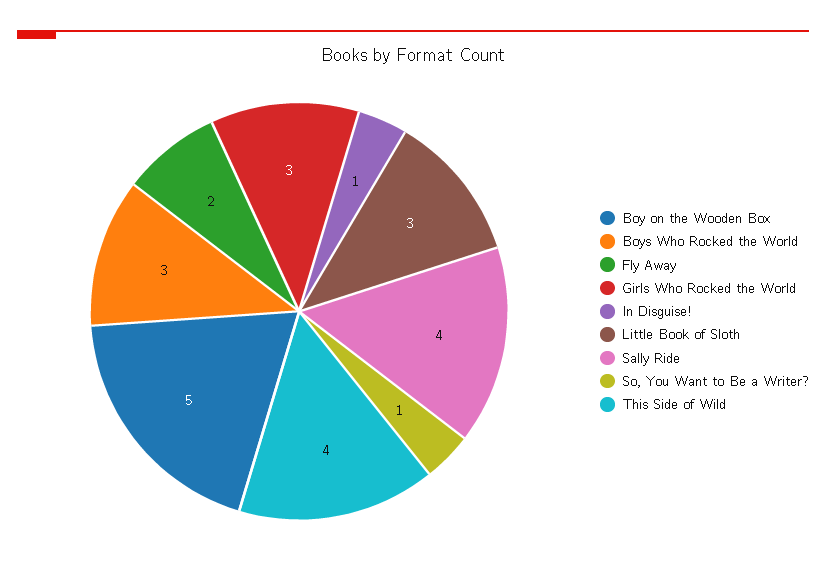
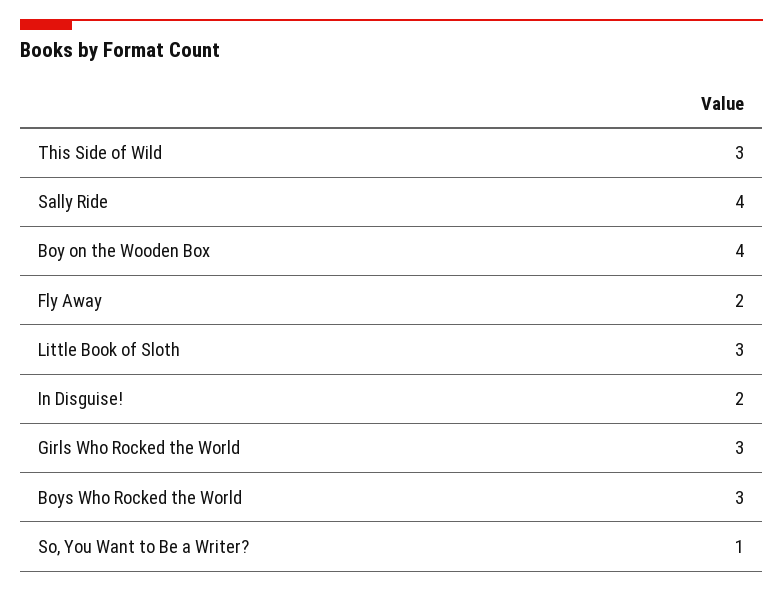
  {
-   "Boy on the Wooden Box": 5,
+   "Boy on the Wooden Box": 4,
    "Boys Who Rocked the World": 3,
    "Fly Away": 2,
    "Girls Who Rocked the World": 3,
-   "In Disguise!": 1,
+   "In Disguise!": 2,
    "Little Book of Sloth": 3,
    "Sally Ride": 4,
    "So, You Want to Be a Writer?": 1,
-   "This Side of Wild": 4
+   "This Side of Wild": 3
  }

